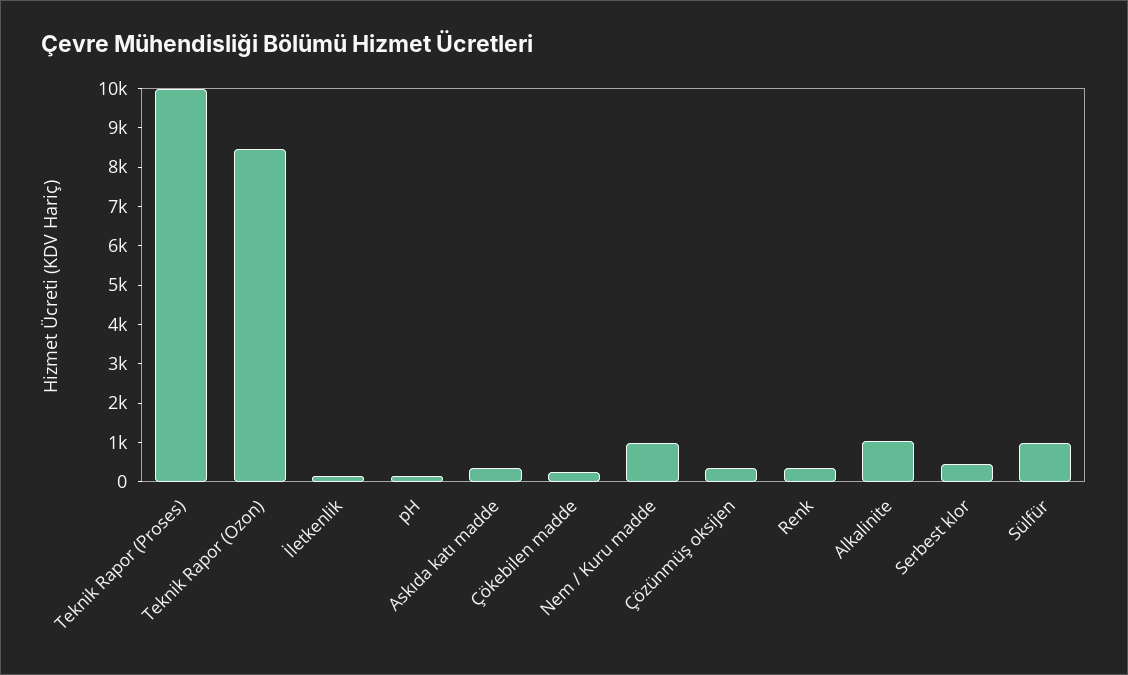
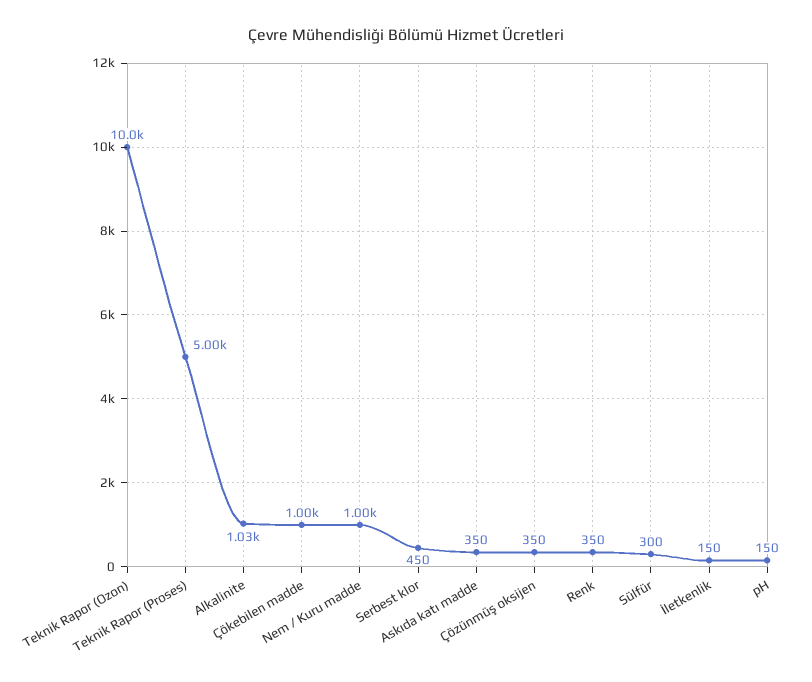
  {
-   "Teknik Rapor (Proses)": 10000,
+   "Teknik Rapor (Proses)": 5000,
-   "Teknik Rapor (Ozon)": 8500,
+   "Teknik Rapor (Ozon)": 10000,
    "İletkenlik": 150,
    "pH": 150,
    "Askıda katı madde": 350,
-   "Çökebilen madde": 250,
+   "Çökebilen madde": 1000,
    "Nem / Kuru madde": 1000,
    "Çözünmüş oksijen": 350,
    "Renk": 350,
    "Alkalinite": 1030,
    "Serbest klor": 450,
-   "Sülfür": 1000
+   "Sülfür": 300
  }

